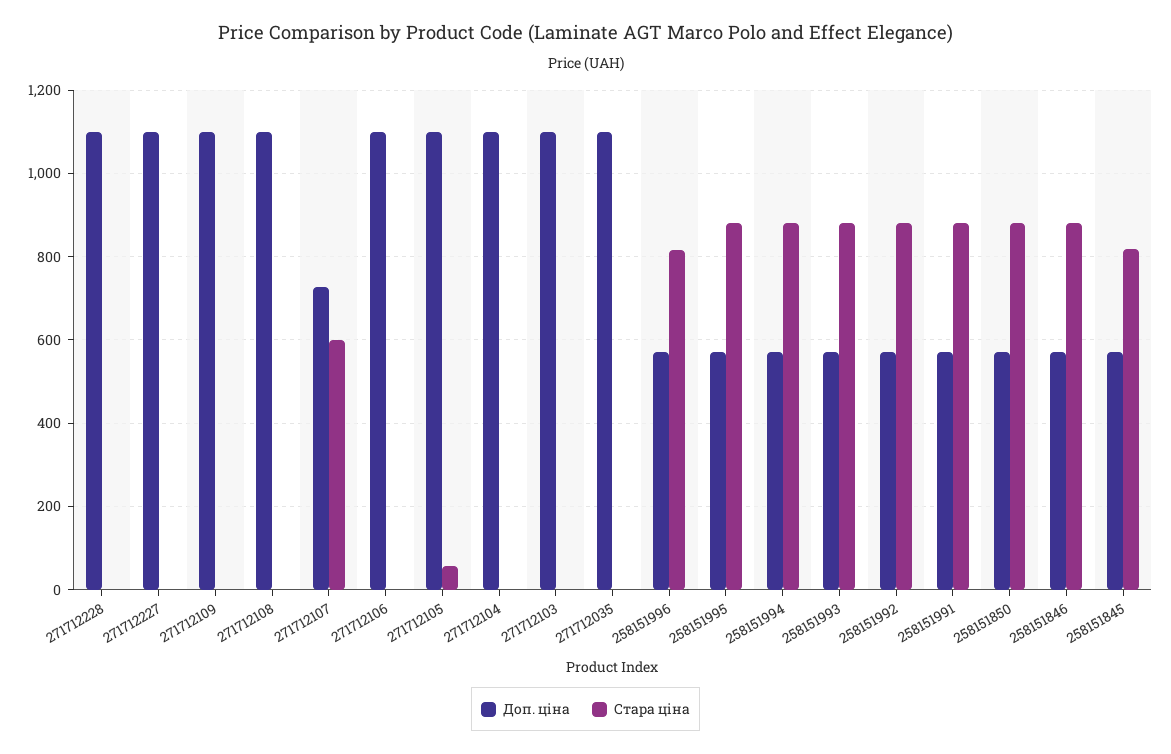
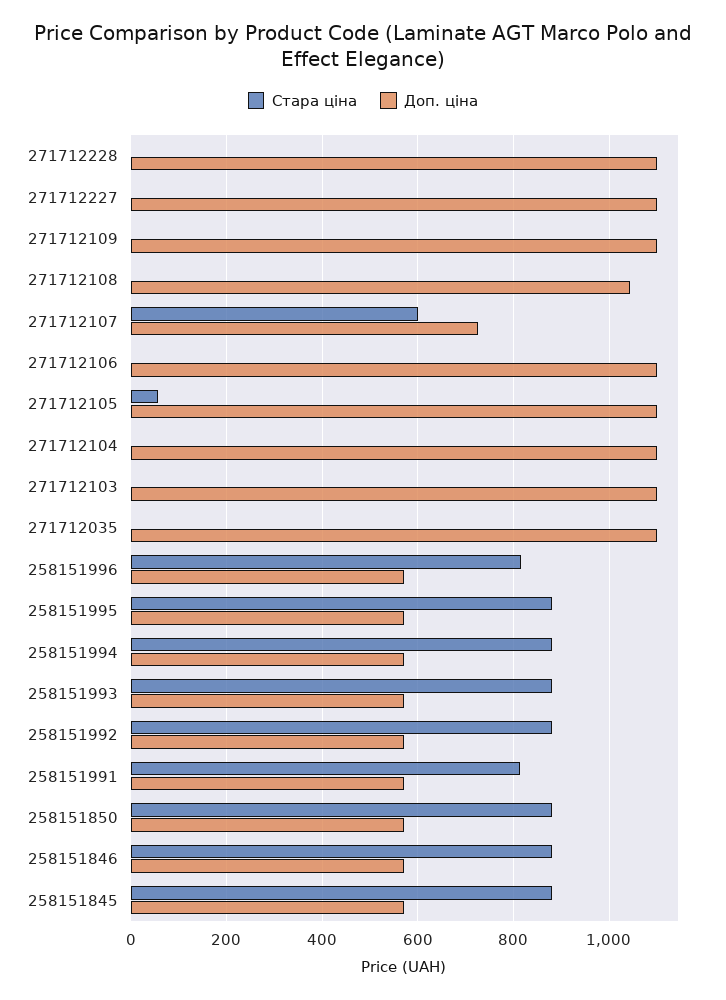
  {
    "Доп. ціна": {
      "271712228": 1100,
      "271712227": 1100,
      "271712109": 1100,
-     "271712108": 1100,
+     "271712108": 1040,
      "271712107": 720,
      "271712106": 1100,
      "271712105": 1100,
      "271712104": 1100,
      "271712103": 1100,
      "271712035": 1100,
      "258151996": 580,
      "258151995": 580,
      "258151994": 580,
      "258151993": 580,
      "258151992": 580,
      "258151991": 580,
      "258151850": 580,
      "258151846": 580,
      "258151845": 580
    },
    "Стара ціна": {
      "271712228": 0,
      "271712227": 0,
      "271712109": 0,
      "271712108": 0,
      "271712107": 600,
      "271712106": 0,
      "271712105": 60,
      "271712104": 0,
      "271712103": 0,
      "271712035": 0,
      "258151996": 820,
      "258151995": 880,
      "258151994": 880,
      "258151993": 880,
      "258151992": 880,
-     "258151991": 880,
+     "258151991": 820,
      "258151850": 880,
      "258151846": 880,
-     "258151845": 820
+     "258151845": 880
    }
  }

